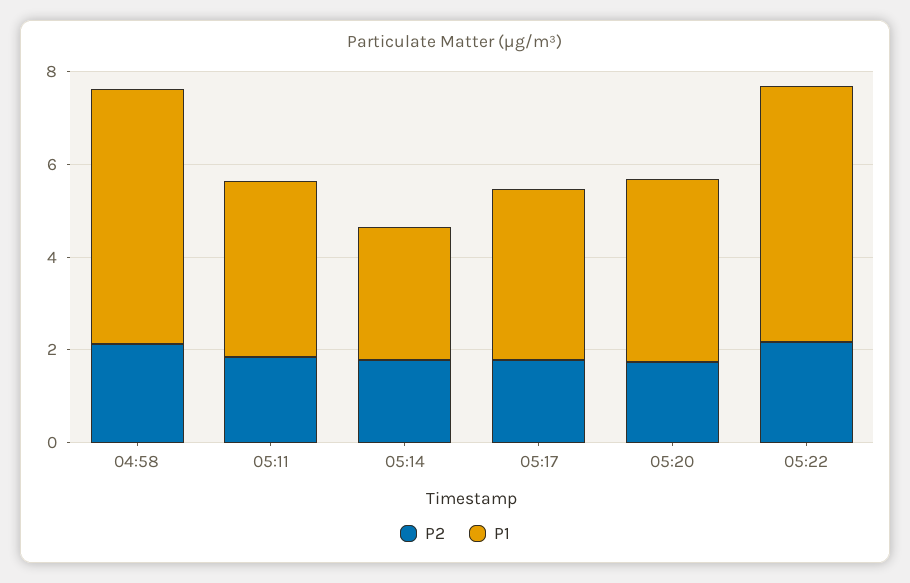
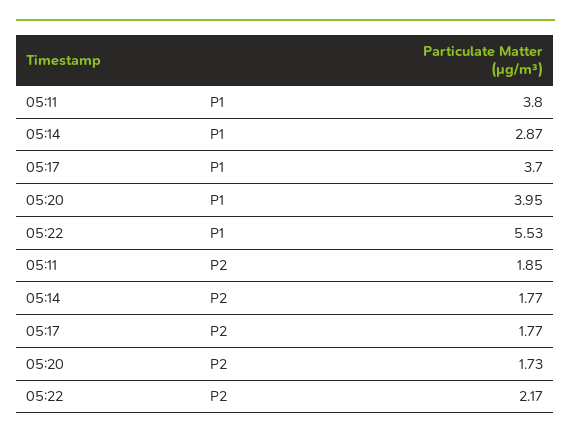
  {
    "P2": {
-     "04:58": 2,
      "05:11": 1.85,
      "05:14": 1.77,
      "05:17": 1.77,
      "05:20": 1.73,
      "05:22": 2.17
    },
    "P1": {
-     "04:58": 5.5,
      "05:11": 3.8,
      "05:14": 2.87,
      "05:17": 3.7,
      "05:20": 3.95,
      "05:22": 5.53
    }
  }

